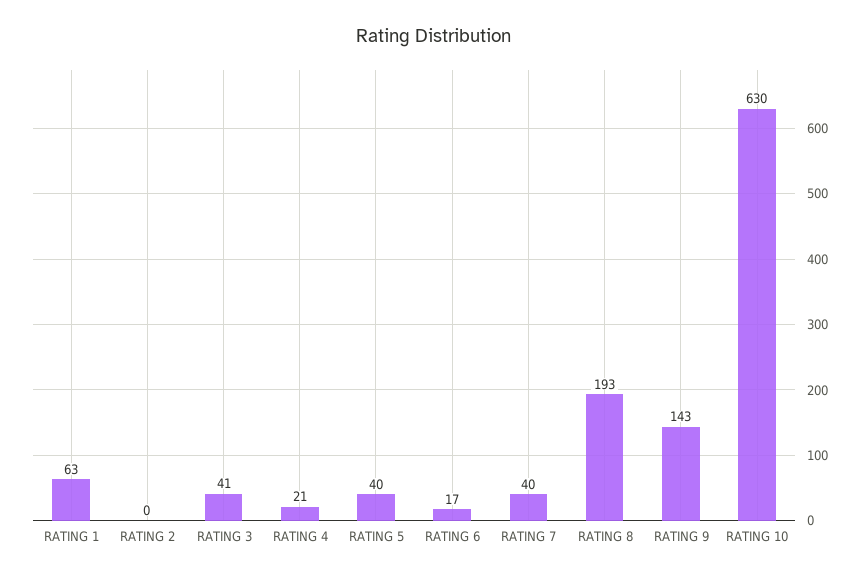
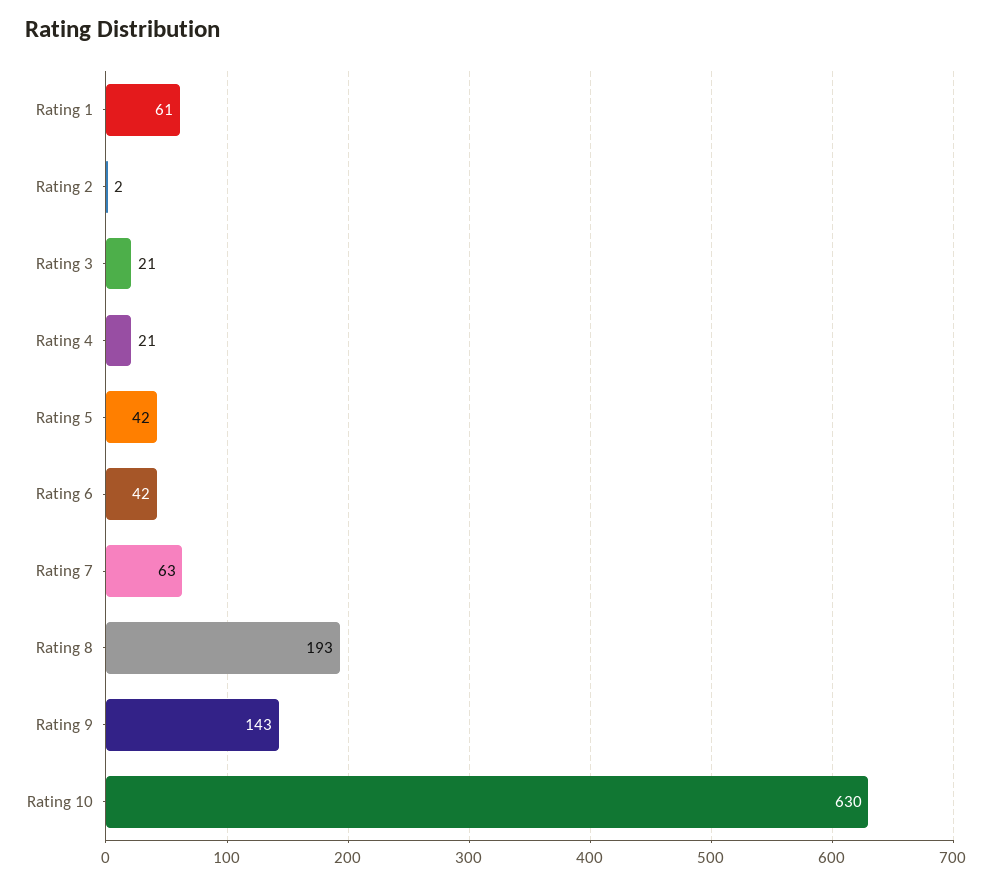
  {
-   "RATING 1": 63,
+   "RATING 1": 61,
-   "RATING 2": 0,
+   "RATING 2": 2,
-   "RATING 3": 41,
+   "RATING 3": 21,
    "RATING 4": 21,
-   "RATING 5": 40,
+   "RATING 5": 42,
-   "RATING 6": 17,
+   "RATING 6": 42,
-   "RATING 7": 40,
+   "RATING 7": 63,
    "RATING 8": 193,
    "RATING 9": 143,
    "RATING 10": 630
  }

